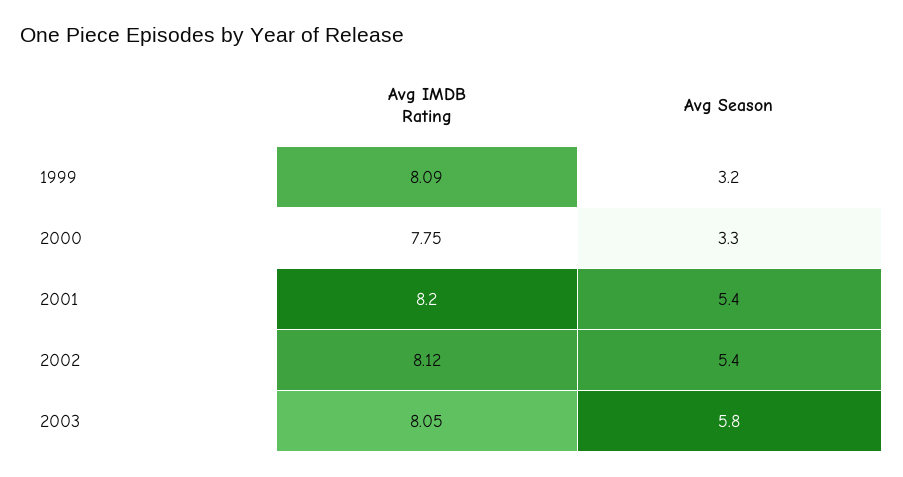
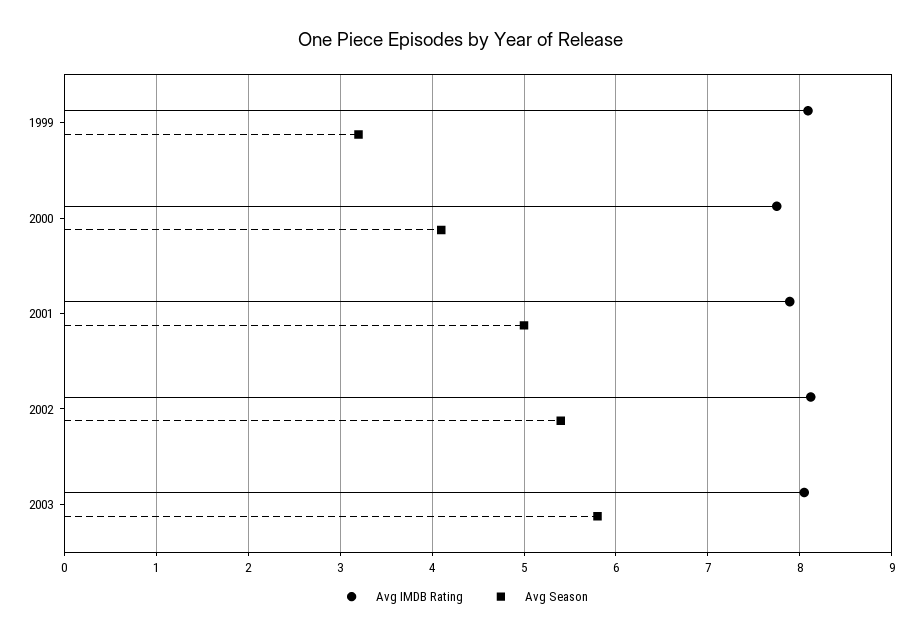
  {
    "Avg IMDB Rating": {
      "1999": 8.09,
      "2000": 7.75,
-     "2001": 8.2,
+     "2001": 7.9,
      "2002": 8.12,
      "2003": 8.05
    },
    "Avg Season": {
      "1999": 3.2,
-     "2000": 3.3,
+     "2000": 4.1,
-     "2001": 5.4,
+     "2001": 5,
      "2002": 5.4,
      "2003": 5.8
    }
  }

